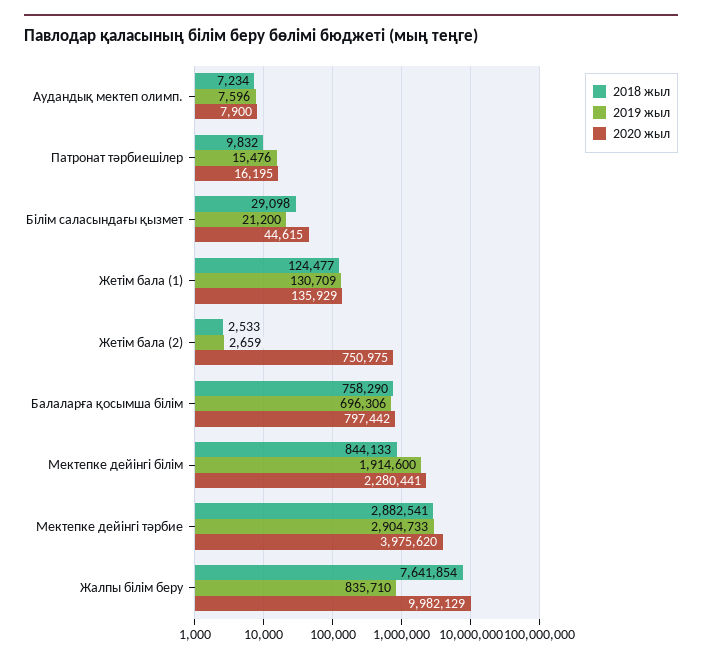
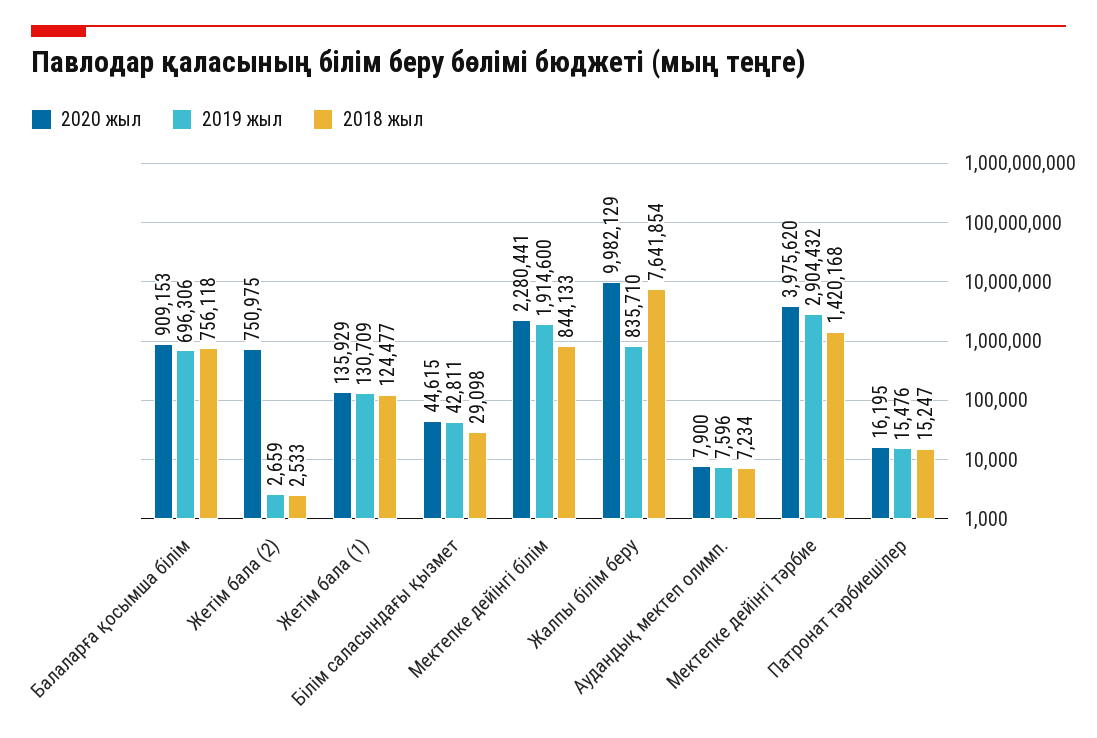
  {
    "2018 жыл": {
      "Аудандық мектеп олимп.": 7234,
-     "Патронат тәрбиешілер": 9832,
+     "Патронат тәрбиешілер": 15247,
      "Білім саласындағы қызмет": 29098,
      "Жетім бала (1)": 124477,
      "Жетім бала (2)": 2533,
-     "Балаларға қосымша білім": 758290,
+     "Балаларға қосымша білім": 756118,
      "Мектепке дейінгі білім": 844133,
-     "Мектепке дейінгі тәрбие": 2882541,
+     "Мектепке дейінгі тәрбие": 1420168,
      "Жалпы білім беру": 7641854
    },
    "2019 жыл": {
      "Аудандық мектеп олимп.": 7596,
      "Патронат тәрбиешілер": 15476,
-     "Білім саласындағы қызмет": 21200,
+     "Білім саласындағы қызмет": 42811,
      "Жетім бала (1)": 130709,
      "Жетім бала (2)": 2659,
      "Балаларға қосымша білім": 696306,
      "Мектепке дейінгі білім": 1914600,
-     "Мектепке дейінгі тәрбие": 2904733,
+     "Мектепке дейінгі тәрбие": 2904432,
      "Жалпы білім беру": 835710
    },
    "2020 жыл": {
      "Аудандық мектеп олимп.": 7900,
      "Патронат тәрбиешілер": 16195,
      "Білім саласындағы қызмет": 44615,
      "Жетім бала (1)": 135929,
      "Жетім бала (2)": 750975,
-     "Балаларға қосымша білім": 797442,
+     "Балаларға қосымша білім": 909153,
      "Мектепке дейінгі білім": 2280441,
      "Мектепке дейінгі тәрбие": 3975620,
      "Жалпы білім беру": 9982129
    }
  }

